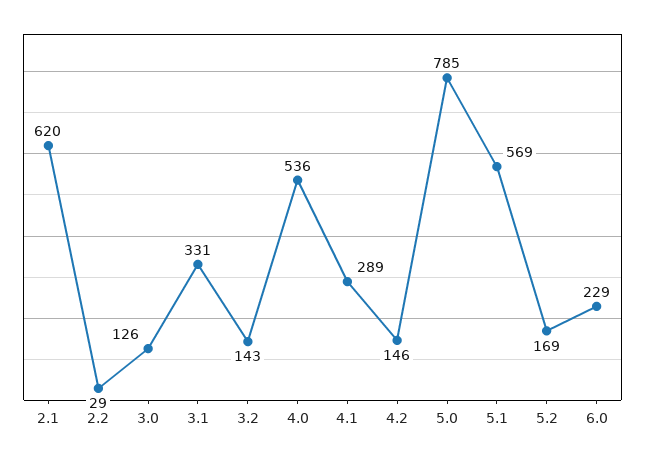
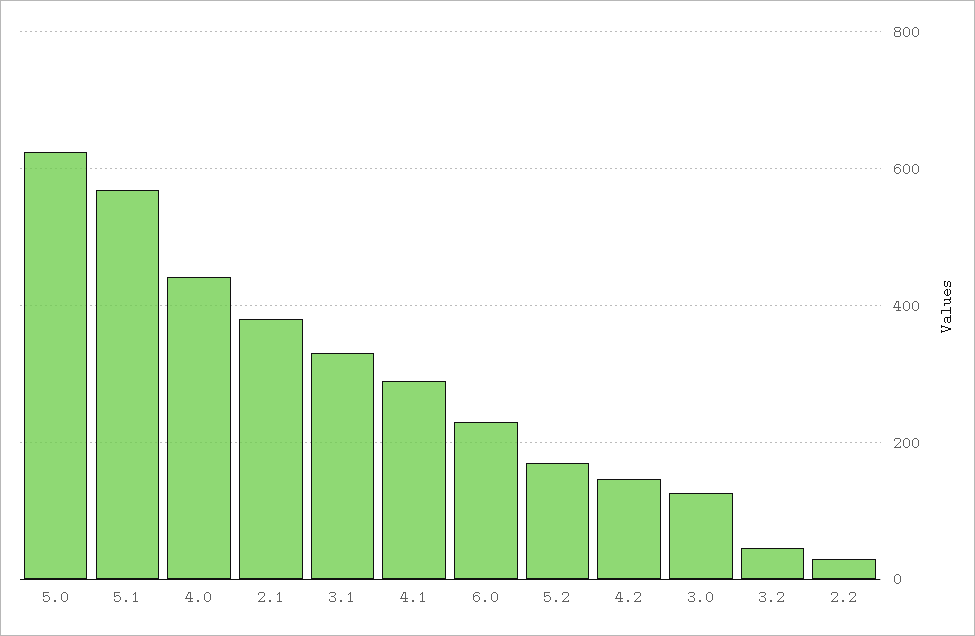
  {
-   "2.1": 620,
+   "2.1": 380,
    "2.2": 29,
    "3.0": 126,
    "3.1": 331,
-   "3.2": 143,
+   "3.2": 40,
-   "4.0": 536,
+   "4.0": 440,
    "4.1": 289,
    "4.2": 146,
-   "5.0": 785,
+   "5.0": 620,
    "5.1": 569,
    "5.2": 169,
    "6.0": 229
  }

